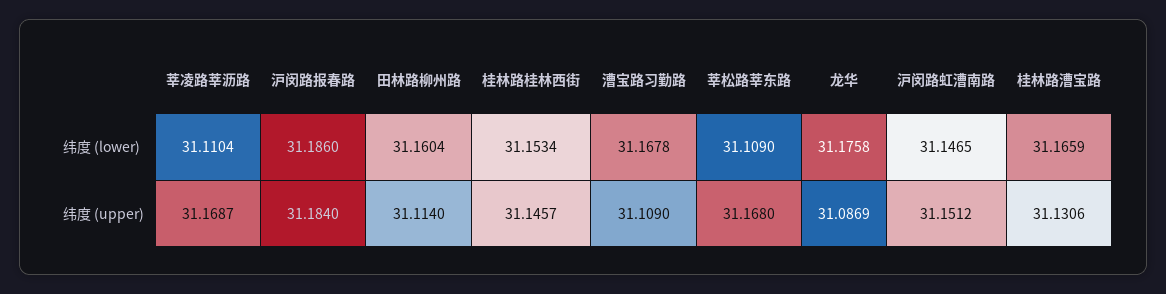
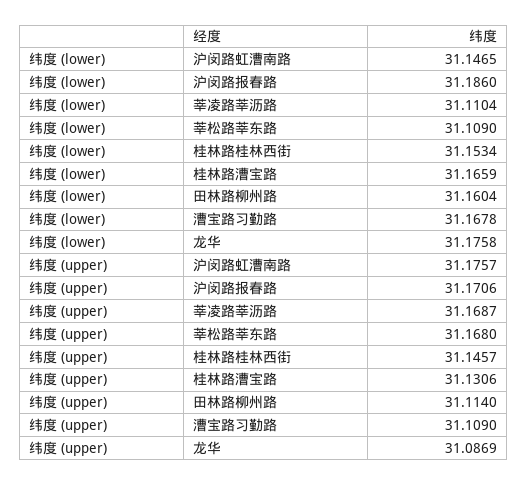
  {
    "莘凌路莘沥路": {
      "纬度 (lower)": 31.1104,
      "纬度 (upper)": 31.1687
    },
    "沪闵路报春路": {
      "纬度 (lower)": 31.186,
-     "纬度 (upper)": 31.184
+     "纬度 (upper)": 31.1706
    },
    "田林路柳州路": {
      "纬度 (lower)": 31.1604,
      "纬度 (upper)": 31.114
    },
    "桂林路桂林西街": {
      "纬度 (lower)": 31.1534,
      "纬度 (upper)": 31.1457
    },
    "漕宝路习勤路": {
      "纬度 (lower)": 31.1678,
      "纬度 (upper)": 31.109
    },
    "莘松路莘东路": {
      "纬度 (lower)": 31.109,
      "纬度 (upper)": 31.168
    },
    "龙华": {
      "纬度 (lower)": 31.1758,
      "纬度 (upper)": 31.0869
    },
    "沪闵路虹漕南路": {
      "纬度 (lower)": 31.1465,
-     "纬度 (upper)": 31.1512
+     "纬度 (upper)": 31.1757
    },
    "桂林路漕宝路": {
      "纬度 (lower)": 31.1659,
      "纬度 (upper)": 31.1306
    }
  }

